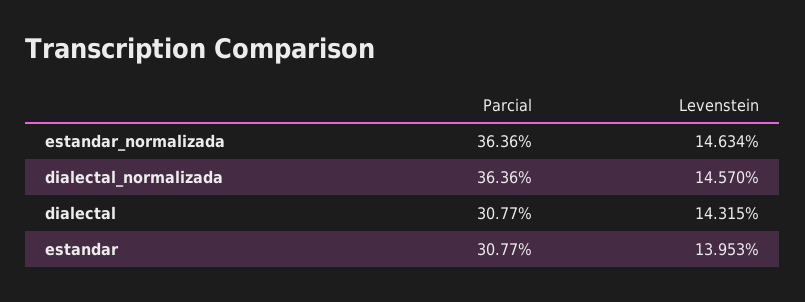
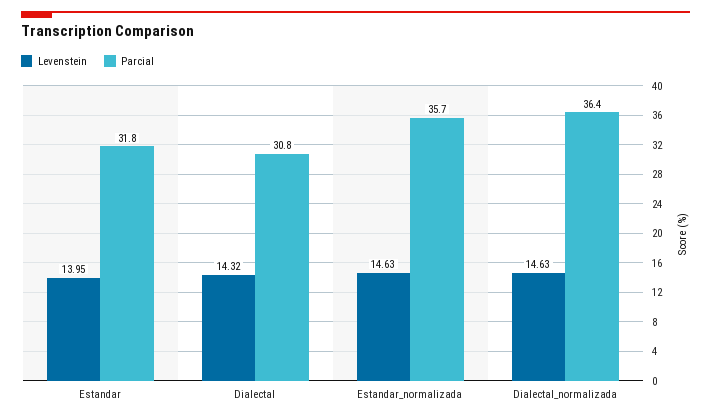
  {
    "Parcial": {
-     "estandar_normalizada": 36.36,
+     "estandar_normalizada": 35.7,
      "dialectal_normalizada": 36.36,
      "dialectal": 30.77,
-     "estandar": 30.77
+     "estandar": 31.8
    },
    "Levenstein": {
      "estandar_normalizada": 14.634,
-     "dialectal_normalizada": 14.57,
+     "dialectal_normalizada": 14.63,
      "dialectal": 14.315,
      "estandar": 13.953
    }
  }

